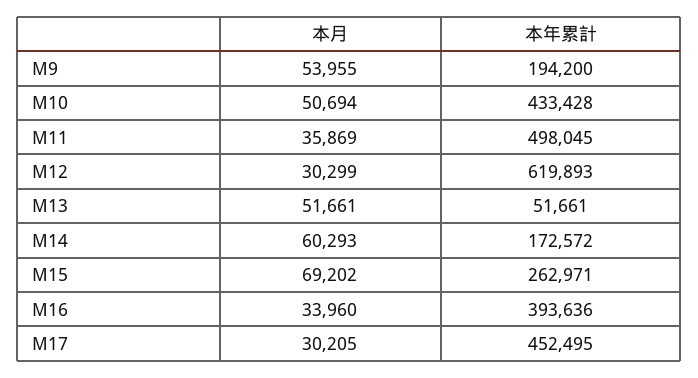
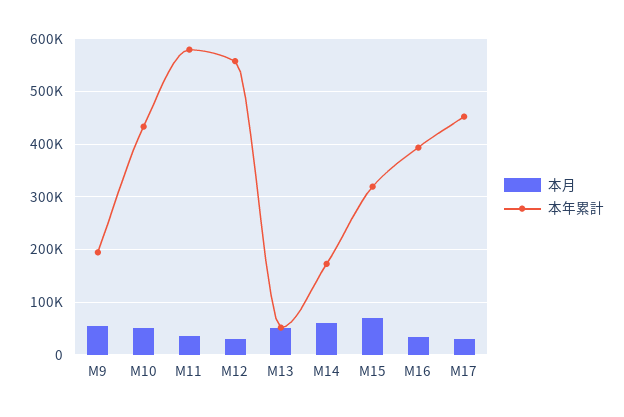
  {
    "本月": {
      "M9": 53955,
      "M10": 50694,
      "M11": 35869,
      "M12": 30299,
      "M13": 51661,
      "M14": 60293,
      "M15": 69202,
      "M16": 33960,
      "M17": 30205
    },
    "本年累計": {
      "M9": 194200,
      "M10": 433428,
-     "M11": 498045,
+     "M11": 580000,
-     "M12": 619893,
+     "M12": 560000,
      "M13": 51661,
      "M14": 172572,
-     "M15": 262971,
+     "M15": 320000,
      "M16": 393636,
      "M17": 452495
    }
  }

